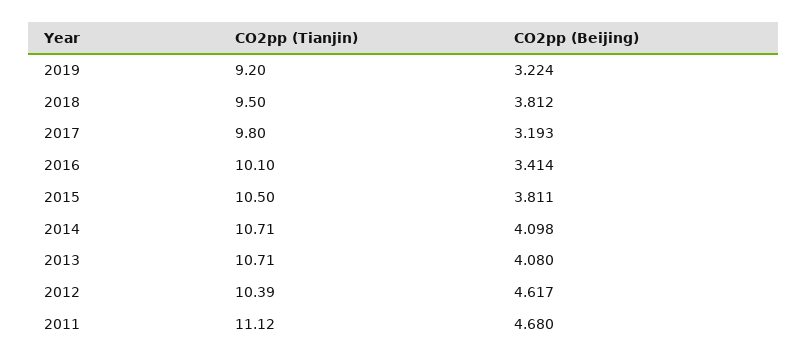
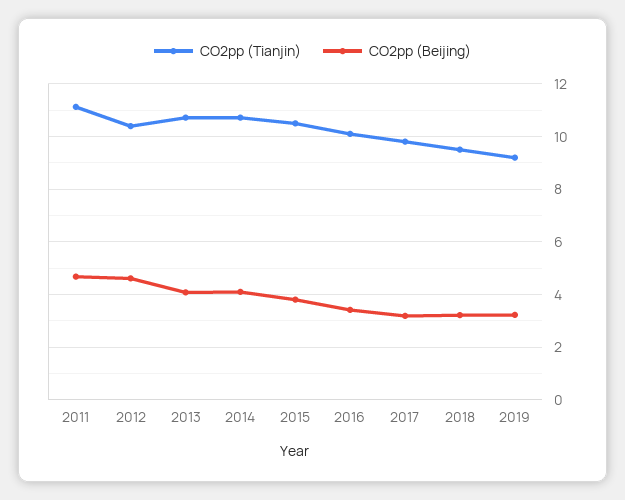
  {
    "CO2pp (Tianjin)": {
      "2019": 9.2,
      "2018": 9.5,
      "2017": 9.8,
      "2016": 10.1,
      "2015": 10.5,
      "2014": 10.71,
      "2013": 10.71,
      "2012": 10.39,
      "2011": 11.12
    },
    "CO2pp (Beijing)": {
      "2019": 3.224,
-     "2018": 3.812,
+     "2018": 3.25,
      "2017": 3.193,
      "2016": 3.414,
      "2015": 3.811,
      "2014": 4.098,
      "2013": 4.08,
      "2012": 4.617,
      "2011": 4.68
    }
  }

